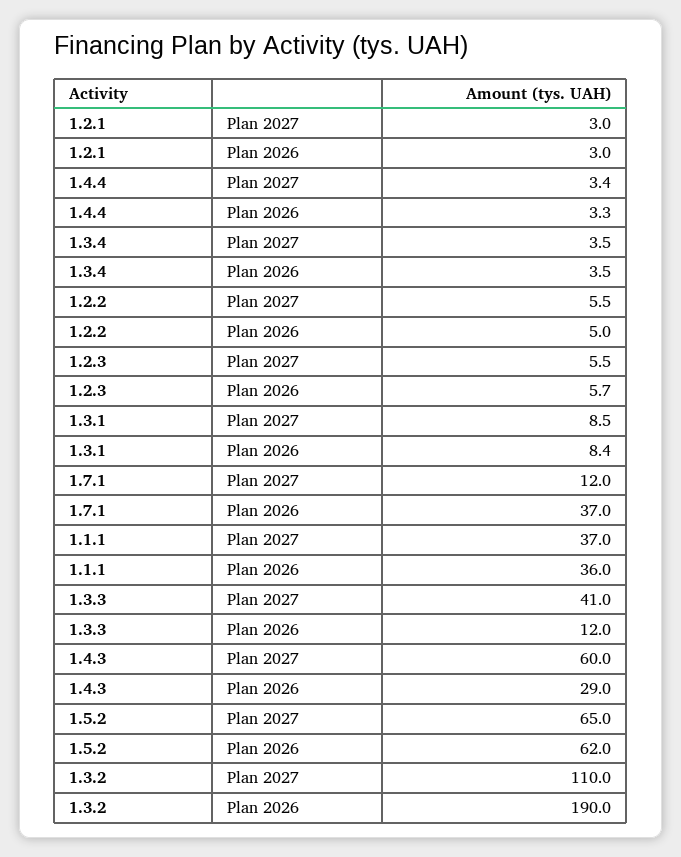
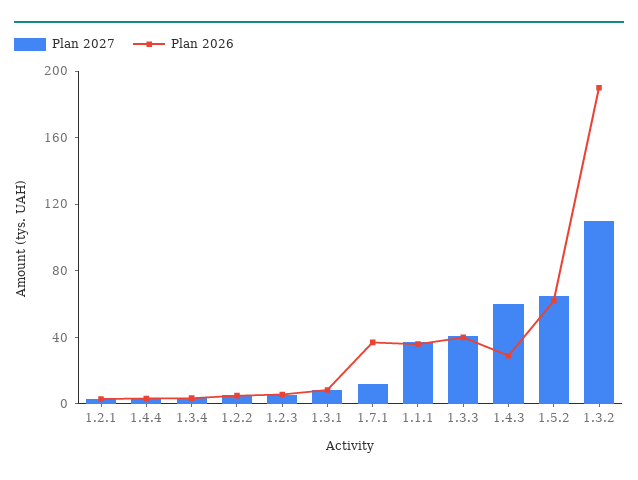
  {
    "Plan 2027": {
      "1.2.1": 3,
      "1.4.4": 3.4,
      "1.3.4": 3.5,
      "1.2.2": 5.5,
      "1.2.3": 5.5,
      "1.3.1": 8.5,
      "1.7.1": 12,
      "1.1.1": 37,
      "1.3.3": 41,
      "1.4.3": 60,
      "1.5.2": 65,
      "1.3.2": 110
    },
    "Plan 2026": {
      "1.2.1": 3,
      "1.4.4": 3.3,
      "1.3.4": 3.5,
      "1.2.2": 5,
      "1.2.3": 5.7,
      "1.3.1": 8.4,
      "1.7.1": 37,
      "1.1.1": 36,
-     "1.3.3": 12,
+     "1.3.3": 40,
      "1.4.3": 29,
      "1.5.2": 62,
      "1.3.2": 190
    }
  }

